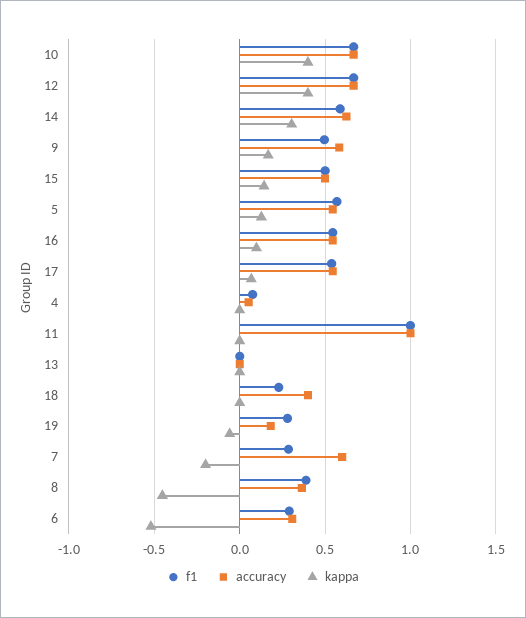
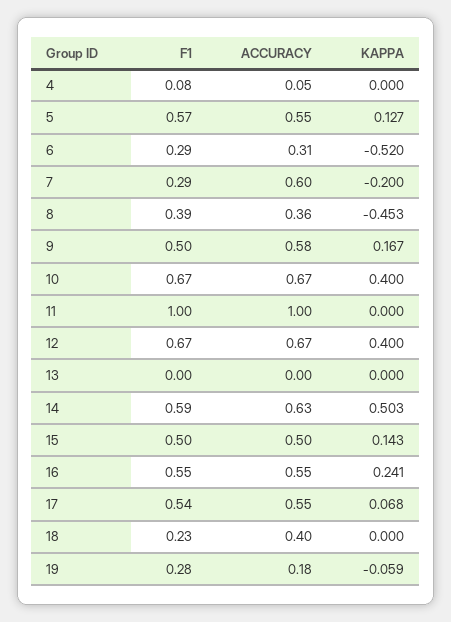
  {
    "f1": {
      "10": 0.67,
      "12": 0.67,
      "14": 0.59,
      "9": 0.5,
      "15": 0.5,
      "5": 0.57,
      "16": 0.55,
      "17": 0.54,
      "4": 0.08,
      "11": 1,
      "13": 0,
      "18": 0.23,
      "19": 0.28,
      "7": 0.29,
      "8": 0.39,
      "6": 0.29
    },
    "accuracy": {
      "10": 0.67,
      "12": 0.67,
      "14": 0.63,
      "9": 0.58,
      "15": 0.5,
      "5": 0.55,
      "16": 0.55,
      "17": 0.55,
      "4": 0.05,
      "11": 1,
      "13": 0,
      "18": 0.4,
      "19": 0.18,
      "7": 0.6,
      "8": 0.36,
      "6": 0.31
    },
    "kappa": {
      "10": 0.4,
      "12": 0.4,
-     "14": 0.3,
+     "14": 0.503,
      "9": 0.167,
      "15": 0.143,
      "5": 0.127,
-     "16": 0.1,
+     "16": 0.241,
      "17": 0.068,
      "4": 0,
      "11": 0,
      "13": 0,
      "18": 0,
      "19": -0.059,
      "7": -0.2,
      "8": -0.453,
      "6": -0.52
    }
  }

